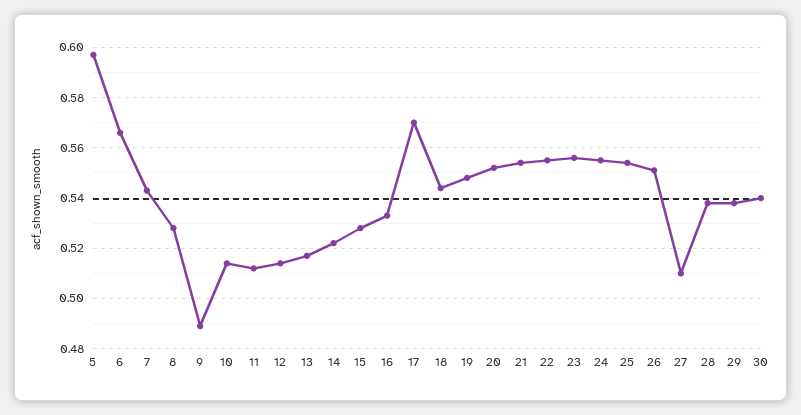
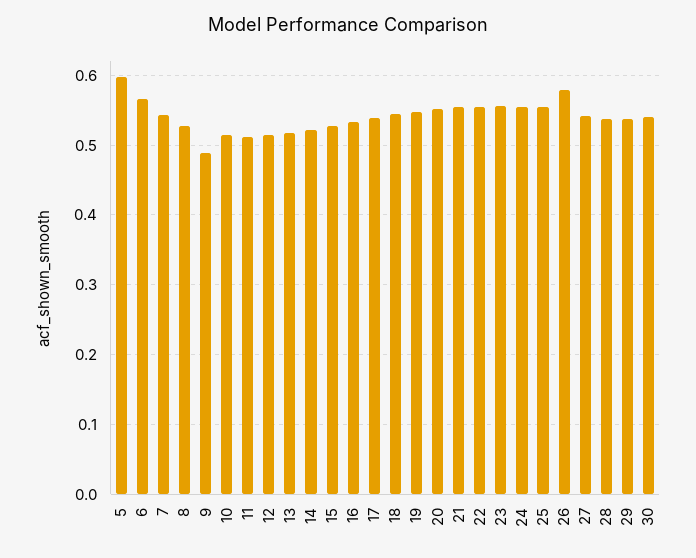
  {
    "5": 0.595,
    "6": 0.565,
    "7": 0.545,
    "8": 0.53,
    "9": 0.49,
    "10": 0.515,
    "11": 0.51,
    "12": 0.515,
    "13": 0.515,
    "14": 0.52,
    "15": 0.53,
    "16": 0.535,
-   "17": 0.57,
+   "17": 0.54,
    "18": 0.545,
    "19": 0.55,
    "20": 0.55,
    "21": 0.555,
    "22": 0.555,
    "23": 0.555,
    "24": 0.555,
    "25": 0.555,
-   "26": 0.55,
+   "26": 0.58,
-   "27": 0.51,
+   "27": 0.54,
    "28": 0.54,
    "29": 0.54,
    "30": 0.54
  }

